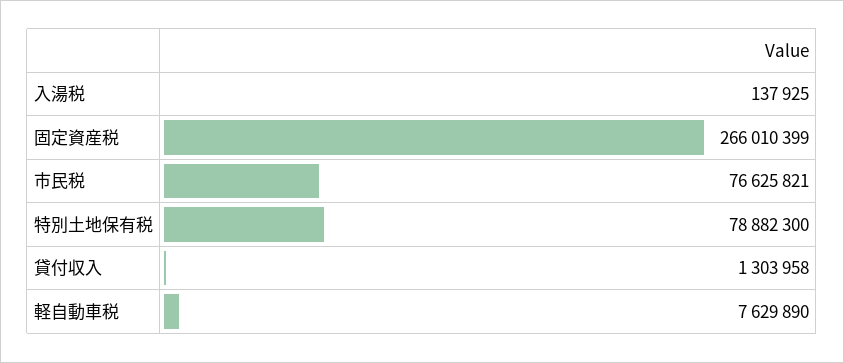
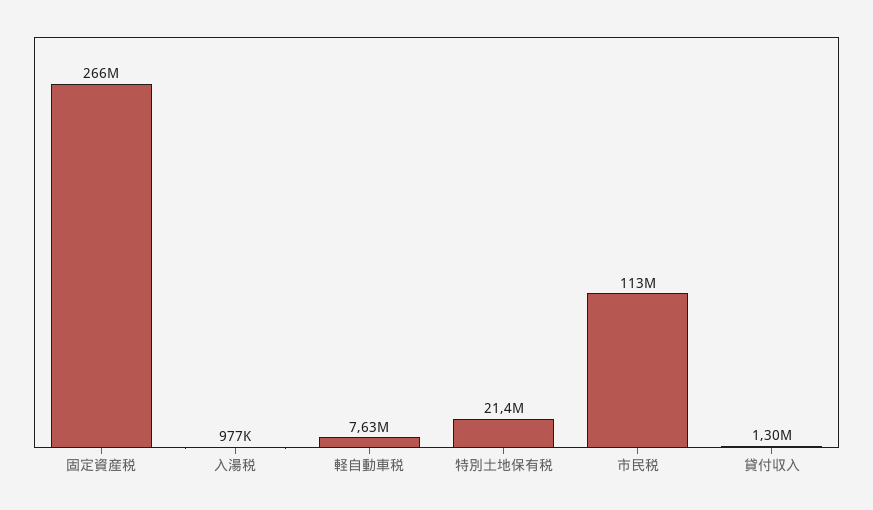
  {
-   "入湯税": 137925,
+   "入湯税": 977000,
    "固定資産税": 266010399,
-   "市民税": 76625821,
+   "市民税": 113000000,
-   "特別土地保有税": 78882300,
+   "特別土地保有税": 21400000,
    "貸付収入": 1303958,
    "軽自動車税": 7629890
  }

